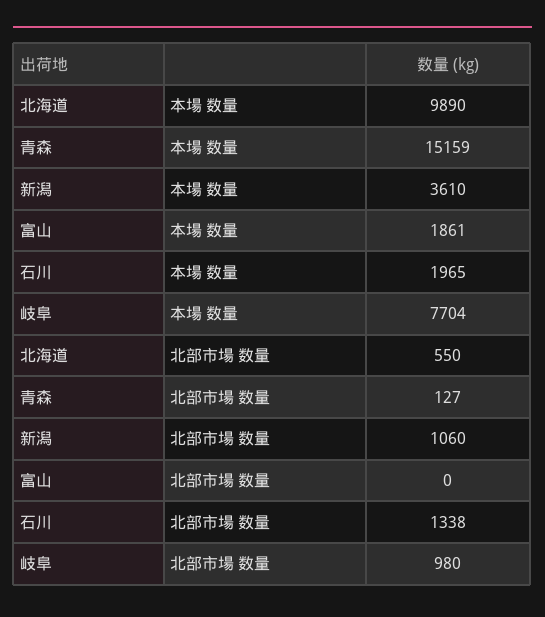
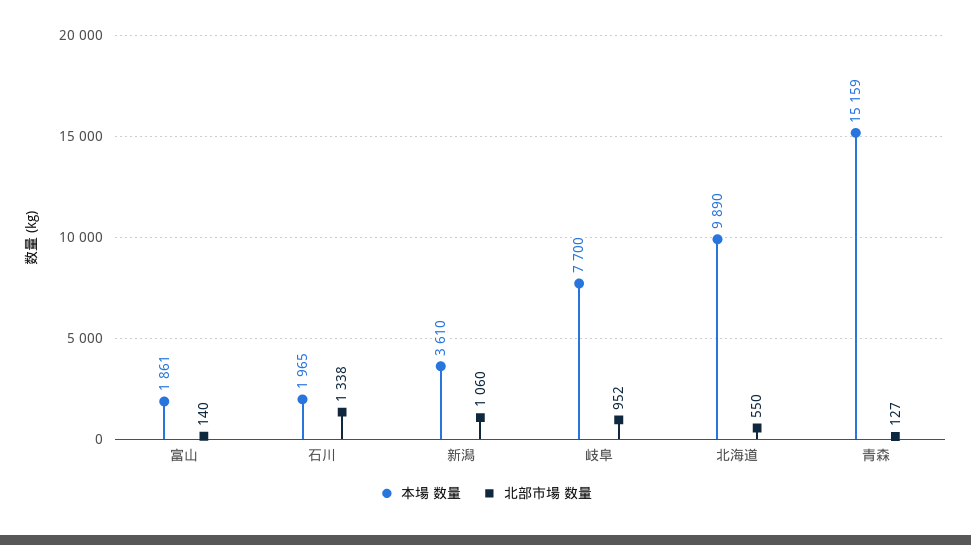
  {
    "本場 数量": {
      "北海道": 9890,
      "青森": 15159,
      "新潟": 3610,
      "富山": 1861,
      "石川": 1965,
-     "岐阜": 7704
+     "岐阜": 7700
    },
    "北部市場 数量": {
      "北海道": 550,
      "青森": 127,
      "新潟": 1060,
-     "富山": 0,
+     "富山": 140,
      "石川": 1338,
-     "岐阜": 980
+     "岐阜": 952
    }
  }

